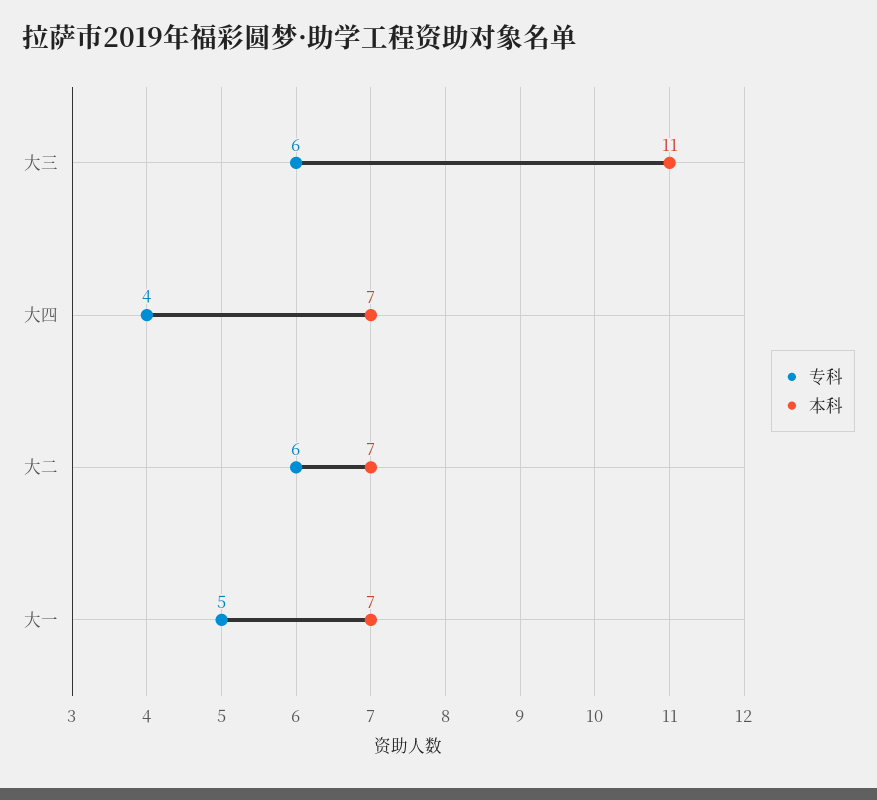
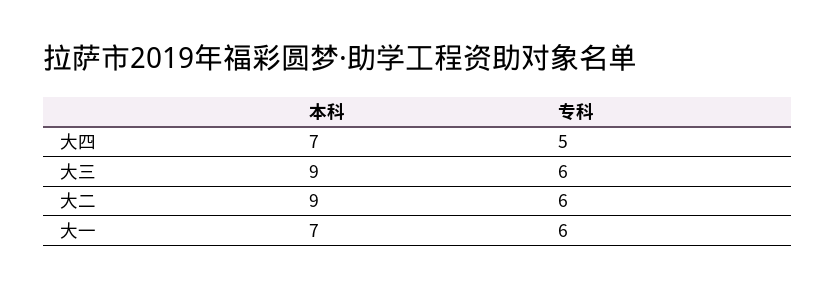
  {
    "专科": {
      "大三": 6,
-     "大四": 4,
+     "大四": 5,
      "大二": 6,
-     "大一": 5
+     "大一": 6
    },
    "本科": {
-     "大三": 11,
+     "大三": 9,
      "大四": 7,
-     "大二": 7,
+     "大二": 9,
      "大一": 7
    }
  }

